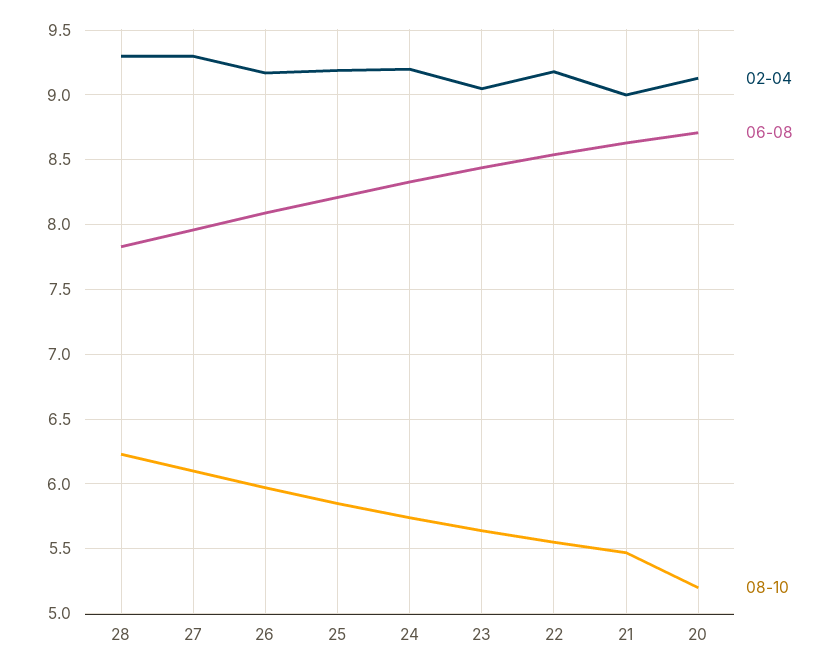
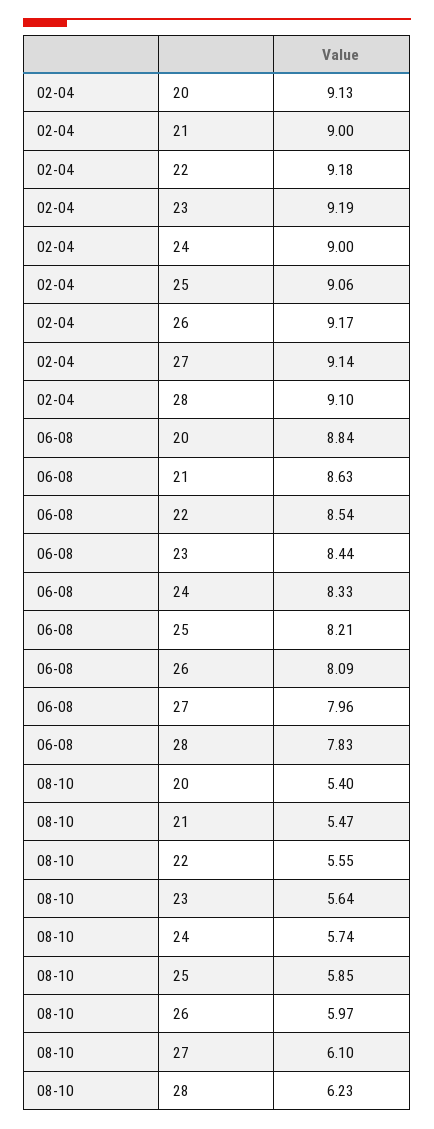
  {
    "02-04": {
-     "28": 9.3,
+     "28": 9.1,
-     "27": 9.3,
+     "27": 9.14,
      "26": 9.17,
-     "25": 9.2,
+     "25": 9.06,
-     "24": 9.2,
+     "24": 9,
-     "23": 9.05,
+     "23": 9.19,
      "22": 9.18,
      "21": 9,
      "20": 9.13
    },
    "06-08": {
      "28": 7.83,
      "27": 7.96,
      "26": 8.09,
      "25": 8.21,
      "24": 8.33,
      "23": 8.44,
      "22": 8.54,
      "21": 8.63,
-     "20": 8.7
+     "20": 8.84
    },
    "08-10": {
      "28": 6.23,
      "27": 6.1,
      "26": 5.97,
      "25": 5.85,
      "24": 5.74,
      "23": 5.64,
      "22": 5.55,
      "21": 5.47,
-     "20": 5.2
+     "20": 5.4
    }
  }

